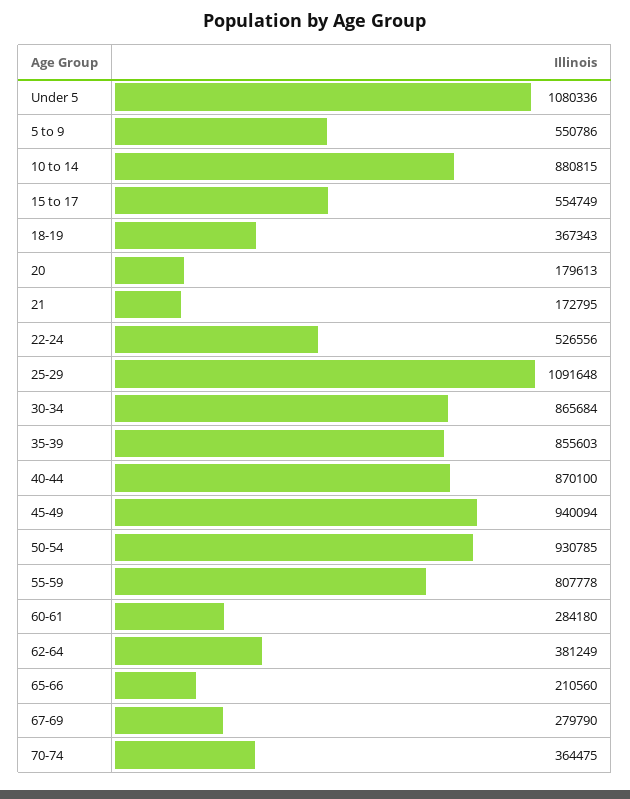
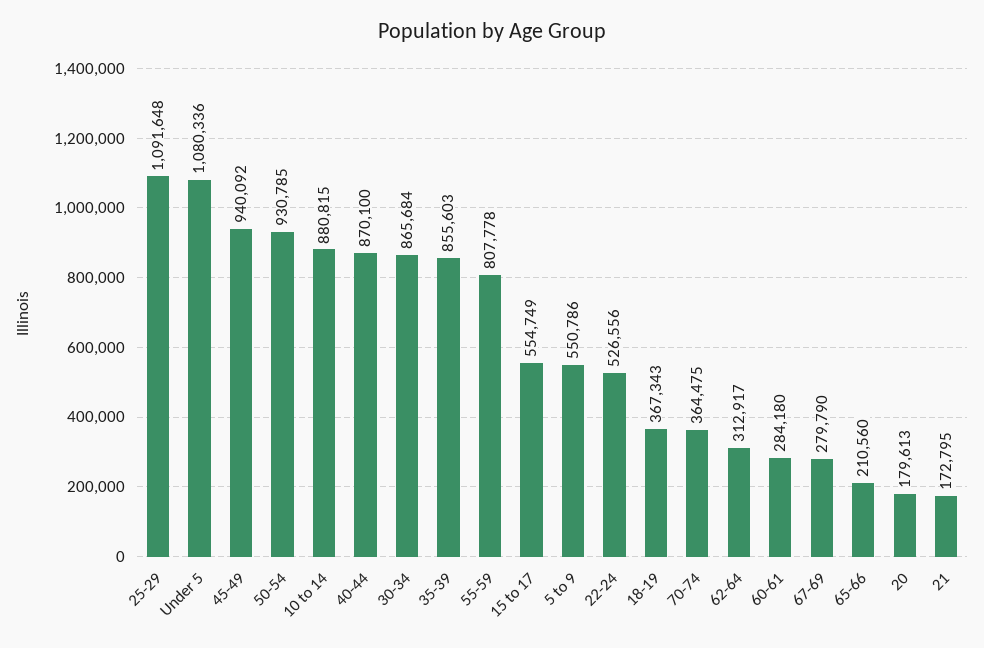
  {
    "Under 5": 1080336,
    "5 to 9": 550786,
    "10 to 14": 880815,
    "15 to 17": 554749,
    "18-19": 367343,
    "20": 179613,
    "21": 172795,
    "22-24": 526556,
    "25-29": 1091648,
    "30-34": 865684,
    "35-39": 855603,
    "40-44": 870100,
-   "45-49": 940094,
+   "45-49": 940092,
    "50-54": 930785,
    "55-59": 807778,
    "60-61": 284180,
-   "62-64": 381249,
+   "62-64": 312917,
    "65-66": 210560,
    "67-69": 279790,
    "70-74": 364475
  }

